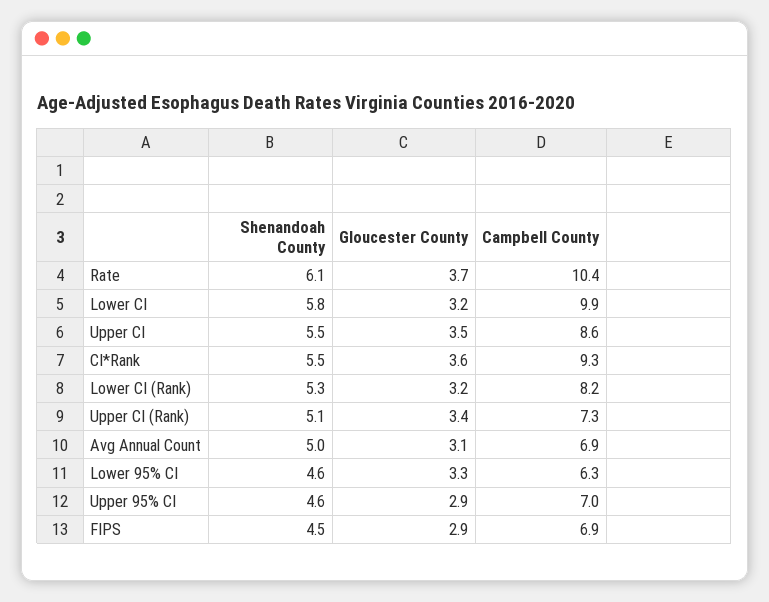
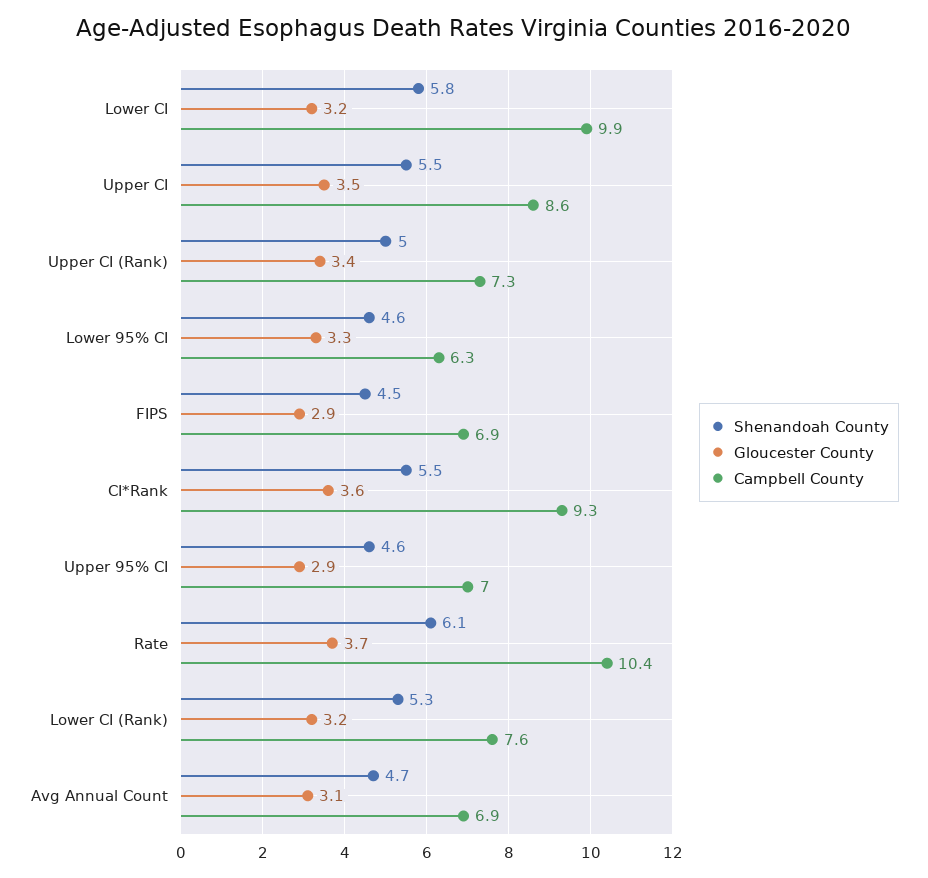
  {
    "Shenandoah County": {
      "Rate": 6.1,
      "Lower CI": 5.8,
      "Upper CI": 5.5,
      "CI*Rank": 5.5,
      "Lower CI (Rank)": 5.3,
-     "Upper CI (Rank)": 5.1,
+     "Upper CI (Rank)": 5,
-     "Avg Annual Count": 5,
+     "Avg Annual Count": 4.7,
      "Lower 95% CI": 4.6,
      "Upper 95% CI": 4.6,
      "FIPS": 4.5
    },
    "Gloucester County": {
      "Rate": 3.7,
      "Lower CI": 3.2,
      "Upper CI": 3.5,
      "CI*Rank": 3.6,
      "Lower CI (Rank)": 3.2,
      "Upper CI (Rank)": 3.4,
      "Avg Annual Count": 3.1,
      "Lower 95% CI": 3.3,
      "Upper 95% CI": 2.9,
      "FIPS": 2.9
    },
    "Campbell County": {
      "Rate": 10.4,
      "Lower CI": 9.9,
      "Upper CI": 8.6,
      "CI*Rank": 9.3,
-     "Lower CI (Rank)": 8.2,
+     "Lower CI (Rank)": 7.6,
      "Upper CI (Rank)": 7.3,
      "Avg Annual Count": 6.9,
      "Lower 95% CI": 6.3,
      "Upper 95% CI": 7,
      "FIPS": 6.9
    }
  }

